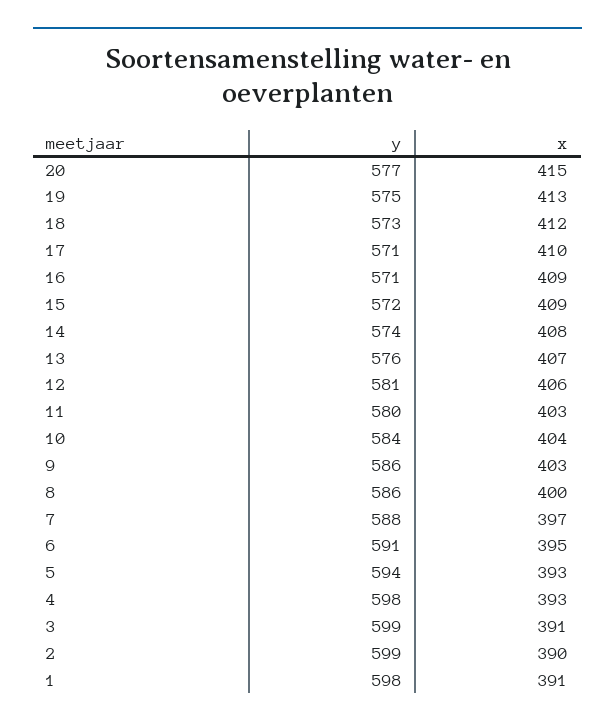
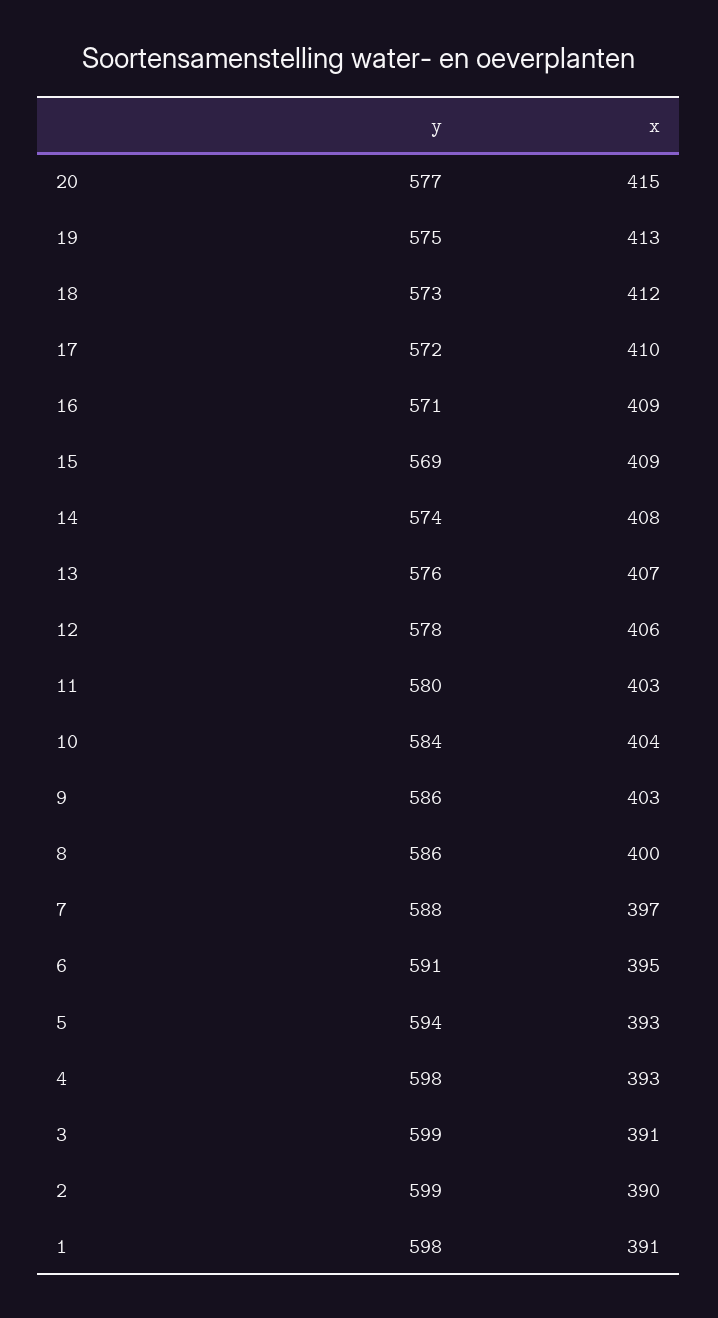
  {
    "y": {
      "20": 577,
      "19": 575,
      "18": 573,
-     "17": 571,
+     "17": 572,
      "16": 571,
-     "15": 572,
+     "15": 569,
      "14": 574,
      "13": 576,
-     "12": 581,
+     "12": 578,
      "11": 580,
      "10": 584,
      "9": 586,
      "8": 586,
      "7": 588,
      "6": 591,
      "5": 594,
      "4": 598,
      "3": 599,
      "2": 599,
      "1": 598
    },
    "x": {
      "20": 415,
      "19": 413,
      "18": 412,
      "17": 410,
      "16": 409,
      "15": 409,
      "14": 408,
      "13": 407,
      "12": 406,
      "11": 403,
      "10": 404,
      "9": 403,
      "8": 400,
      "7": 397,
      "6": 395,
      "5": 393,
      "4": 393,
      "3": 391,
      "2": 390,
      "1": 391
    }
  }

